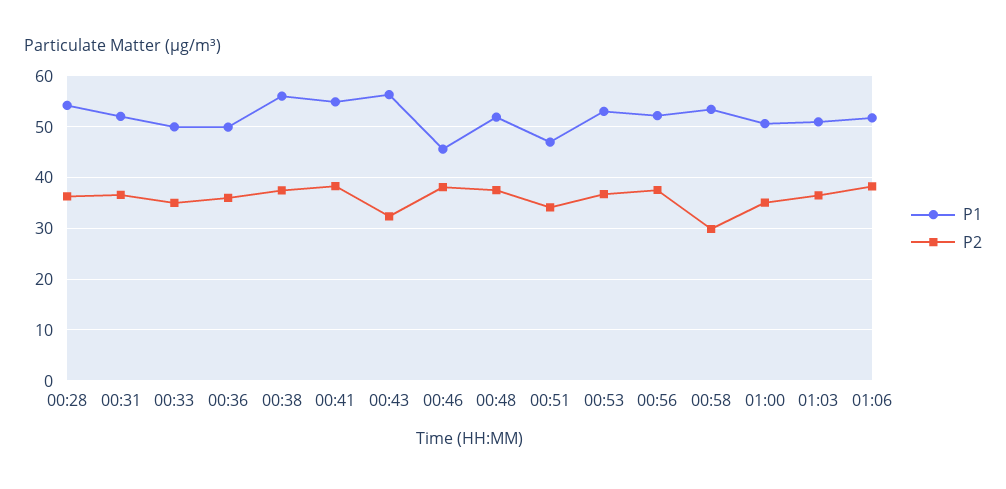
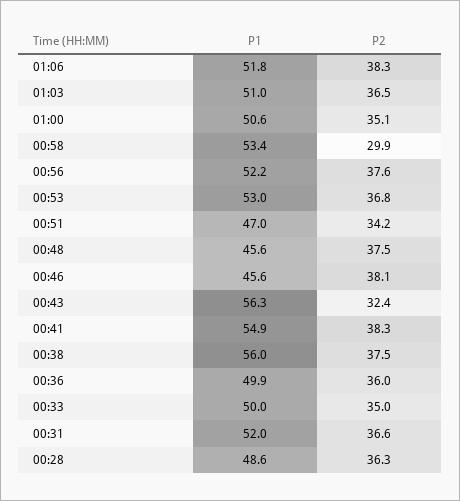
  {
    "P1": {
-     "00:28": 54,
+     "00:28": 48.6,
      "00:31": 52,
      "00:33": 50,
      "00:36": 49.9,
      "00:38": 56,
      "00:41": 54.9,
      "00:43": 56.3,
      "00:46": 45.6,
-     "00:48": 52,
+     "00:48": 45.6,
      "00:51": 47,
      "00:53": 53,
      "00:56": 52.2,
      "00:58": 53.4,
      "01:00": 50.6,
      "01:03": 51,
      "01:06": 51.8
    },
    "P2": {
      "00:28": 36.3,
      "00:31": 36.6,
      "00:33": 35,
      "00:36": 36,
      "00:38": 37.5,
      "00:41": 38.3,
      "00:43": 32.4,
      "00:46": 38.1,
      "00:48": 37.5,
      "00:51": 34.2,
      "00:53": 36.8,
      "00:56": 37.6,
      "00:58": 29.9,
      "01:00": 35.1,
      "01:03": 36.5,
      "01:06": 38.3
    }
  }

